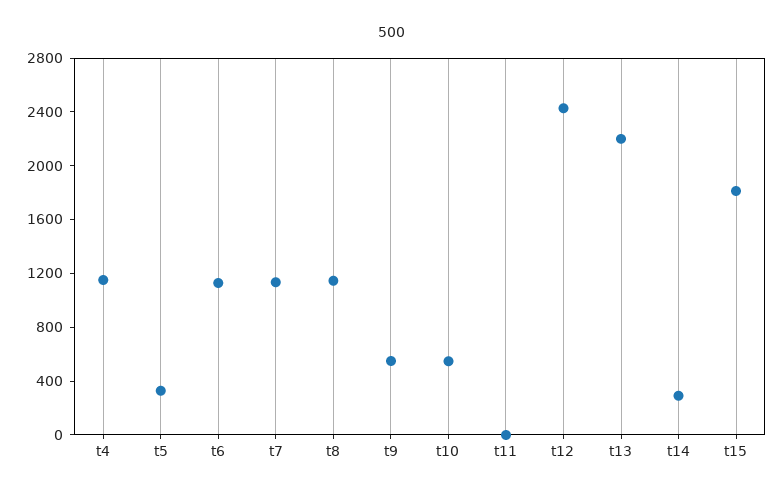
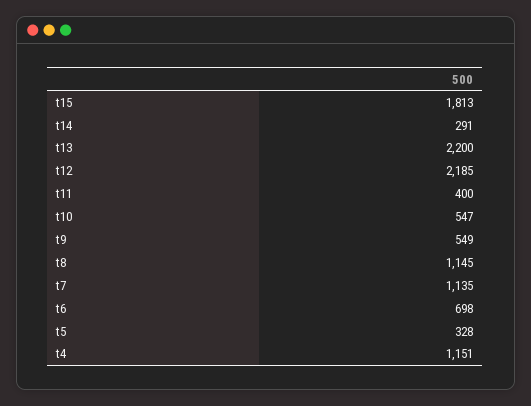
  {
    "t4": 1151,
    "t5": 328,
-   "t6": 1100,
+   "t6": 698,
    "t7": 1135,
    "t8": 1145,
    "t9": 549,
    "t10": 547,
-   "t11": 0,
+   "t11": 400,
-   "t12": 2400,
+   "t12": 2185,
    "t13": 2200,
    "t14": 291,
    "t15": 1813
  }

